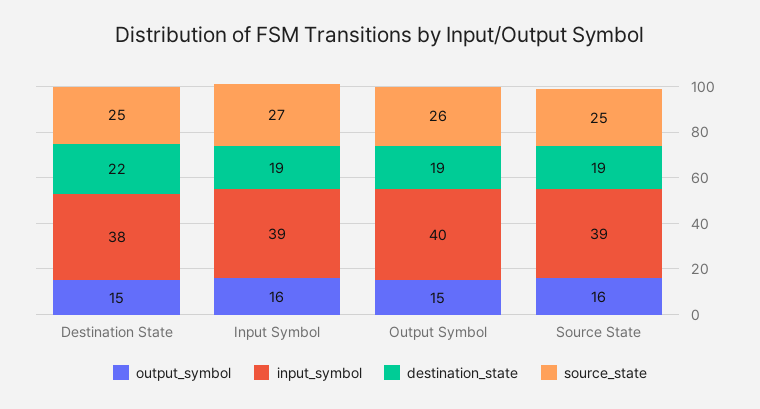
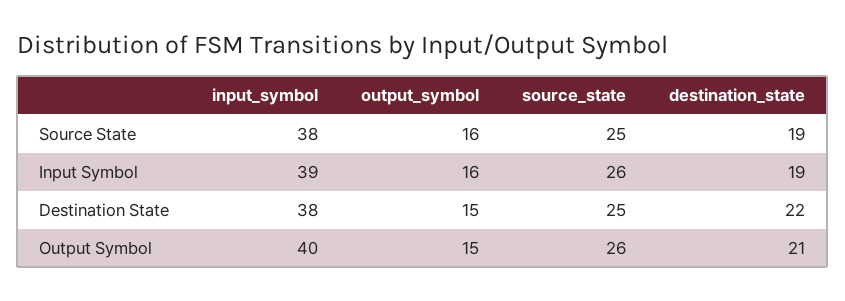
  {
    "output_symbol": {
      "Destination State": 15,
      "Input Symbol": 16,
      "Output Symbol": 15,
      "Source State": 16
    },
    "input_symbol": {
      "Destination State": 38,
      "Input Symbol": 39,
      "Output Symbol": 40,
-     "Source State": 39
+     "Source State": 38
    },
    "destination_state": {
      "Destination State": 22,
      "Input Symbol": 19,
-     "Output Symbol": 19,
+     "Output Symbol": 21,
      "Source State": 19
    },
    "source_state": {
      "Destination State": 25,
-     "Input Symbol": 27,
+     "Input Symbol": 26,
      "Output Symbol": 26,
      "Source State": 25
    }
  }

